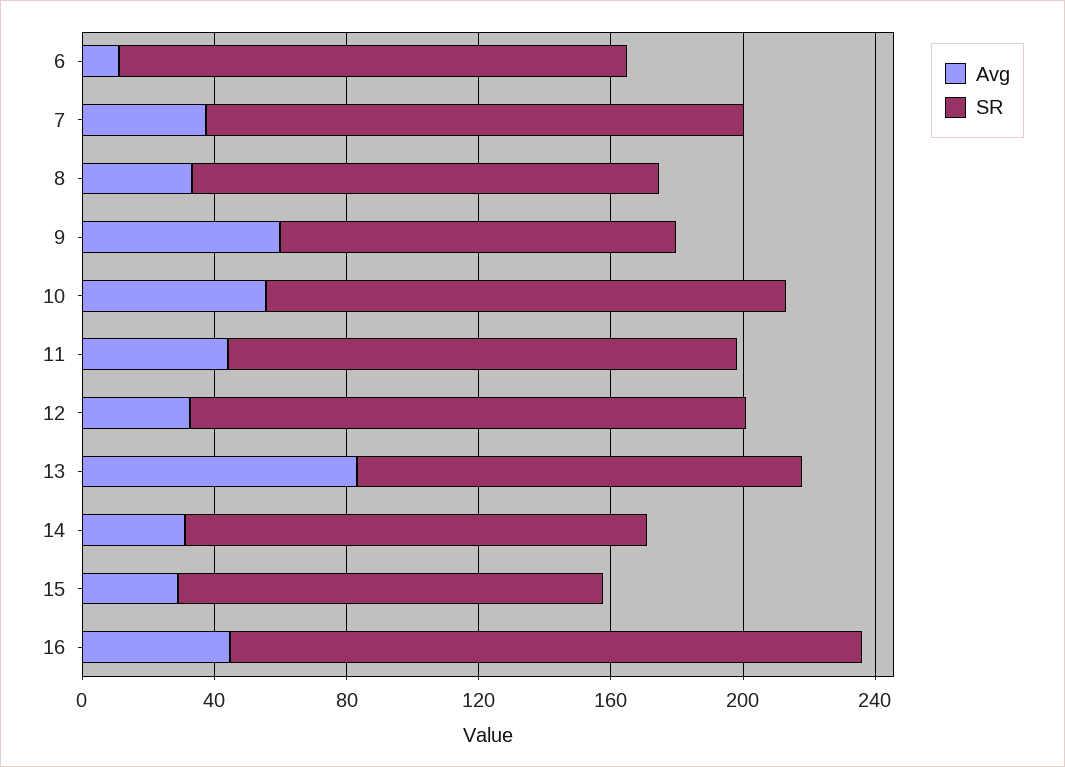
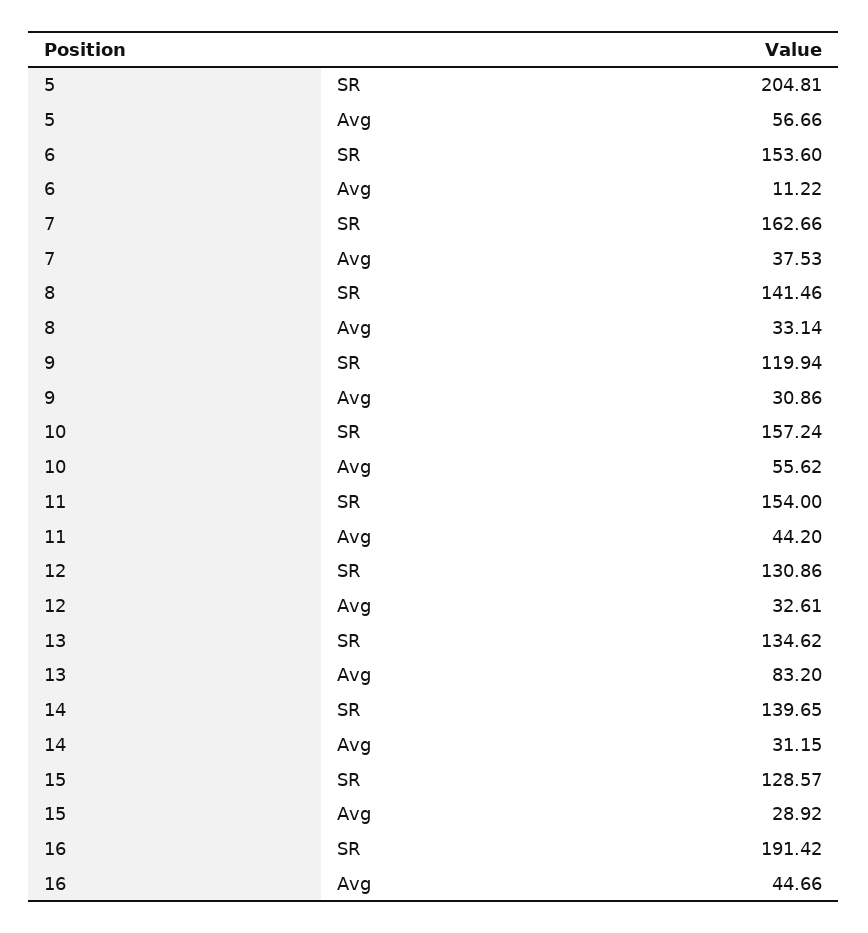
  {
    "Avg": {
      "6": 11.22,
      "7": 37.53,
      "8": 33.14,
-     "9": 60,
+     "9": 30.86,
      "10": 55.62,
      "11": 44.2,
      "12": 32.61,
      "13": 83.2,
      "14": 31.15,
      "15": 28.92,
-     "16": 44.66
+     "16": 44.66,
+     "5": 56.66
    },
    "SR": {
      "6": 153.6,
      "7": 162.66,
      "8": 141.46,
      "9": 119.94,
      "10": 157.24,
      "11": 154,
-     "12": 170,
+     "12": 130.86,
      "13": 134.62,
      "14": 139.65,
      "15": 128.57,
-     "16": 191.42
+     "16": 191.42,
+     "5": 204.81
    }
  }

